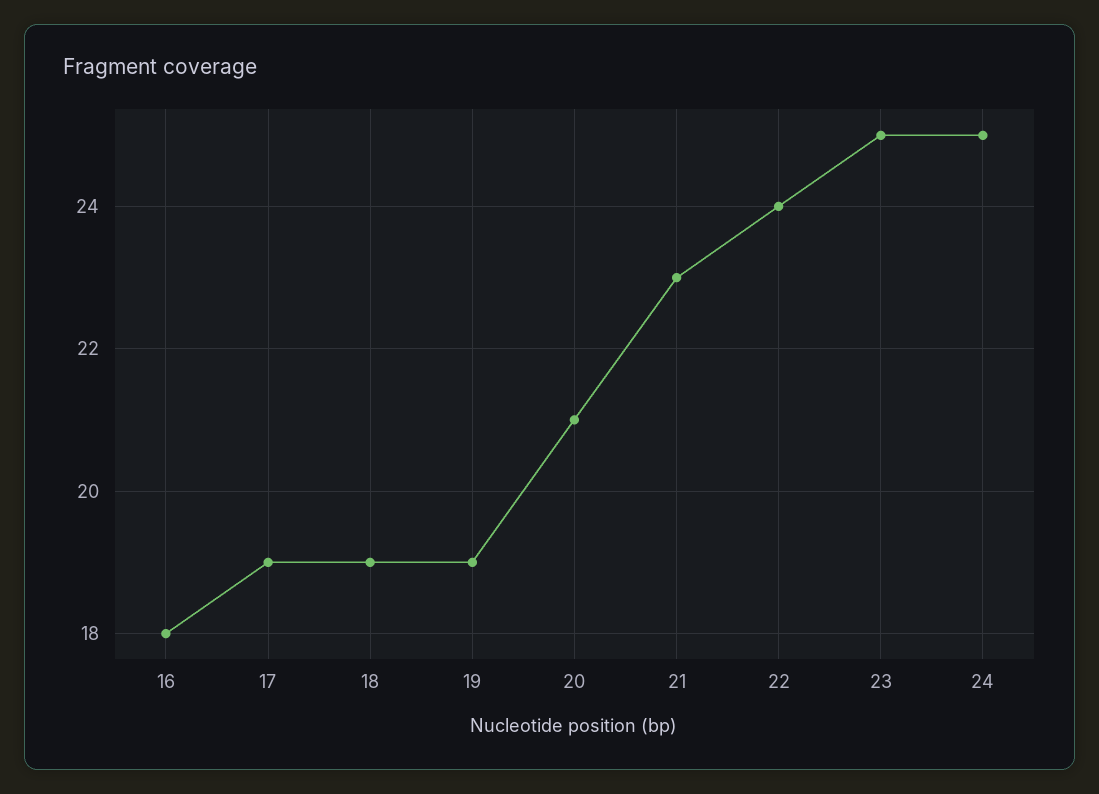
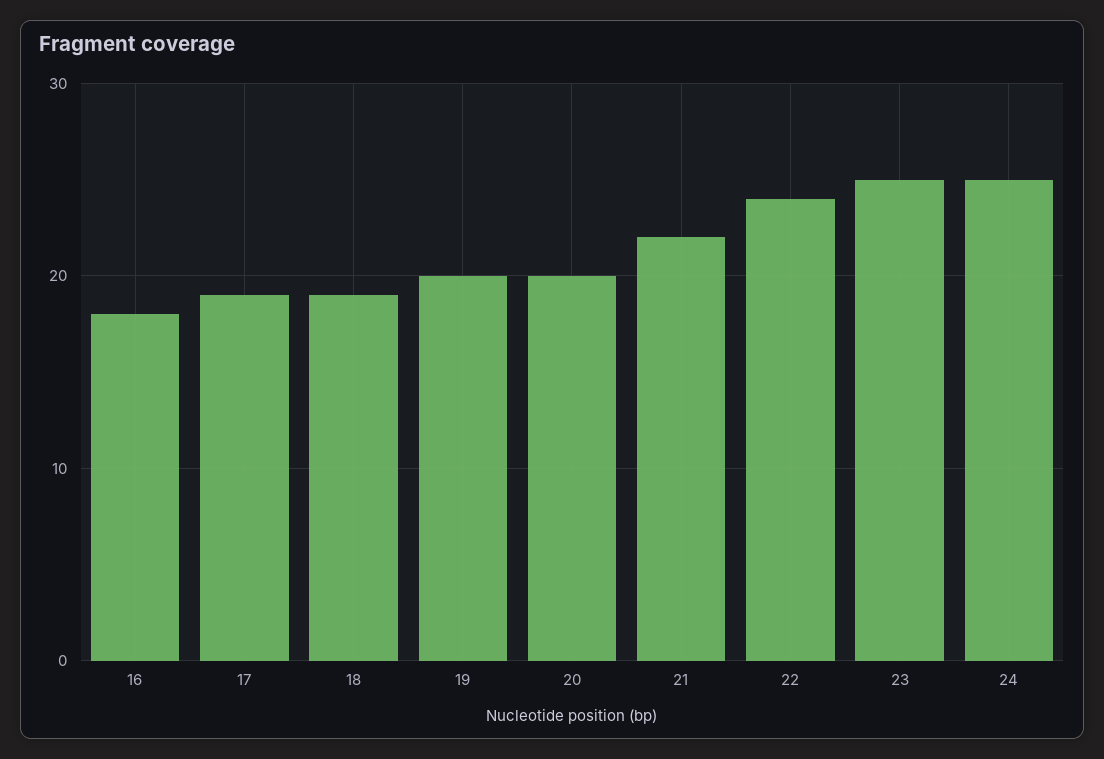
  {
    "16": 18,
    "17": 19,
    "18": 19,
-   "19": 19,
+   "19": 20,
-   "20": 21,
+   "20": 20,
-   "21": 23,
+   "21": 22,
    "22": 24,
    "23": 25,
    "24": 25
  }

